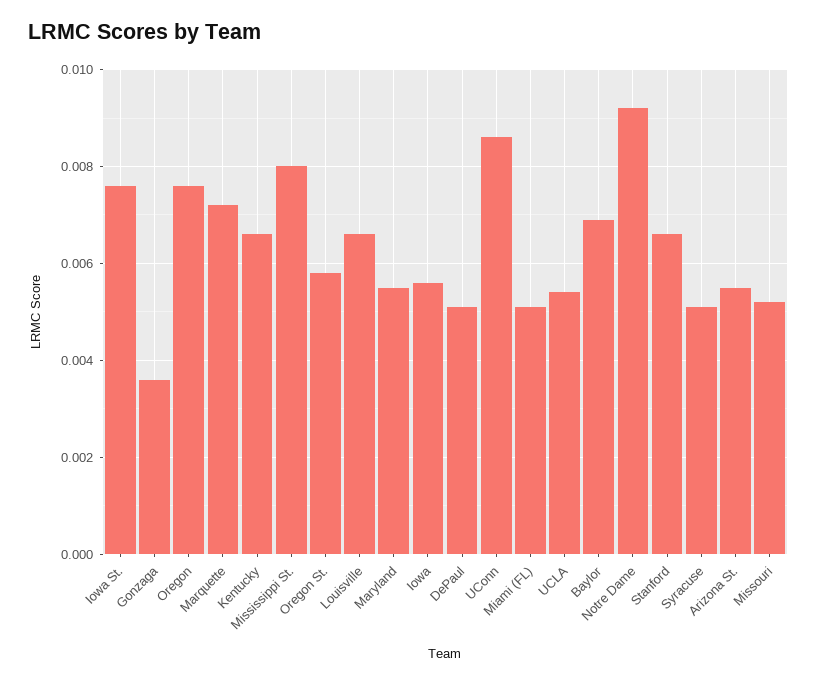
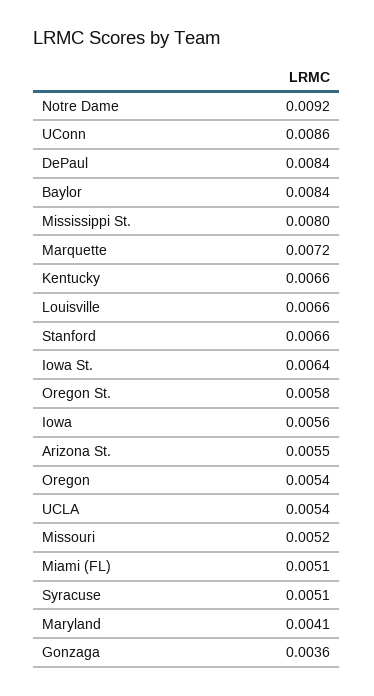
  {
-   "Iowa St.": 0.0075,
+   "Iowa St.": 0.0064,
    "Gonzaga": 0.0036,
-   "Oregon": 0.0075,
+   "Oregon": 0.0054,
    "Marquette": 0.0072,
    "Kentucky": 0.0066,
    "Mississippi St.": 0.008,
    "Oregon St.": 0.0058,
    "Louisville": 0.0066,
-   "Maryland": 0.0055,
+   "Maryland": 0.0041,
    "Iowa": 0.0056,
-   "DePaul": 0.005,
+   "DePaul": 0.0084,
    "UConn": 0.0086,
    "Miami (FL)": 0.0051,
    "UCLA": 0.0054,
-   "Baylor": 0.007,
+   "Baylor": 0.0084,
    "Notre Dame": 0.0092,
    "Stanford": 0.0066,
    "Syracuse": 0.0051,
    "Arizona St.": 0.0055,
    "Missouri": 0.0052
  }

